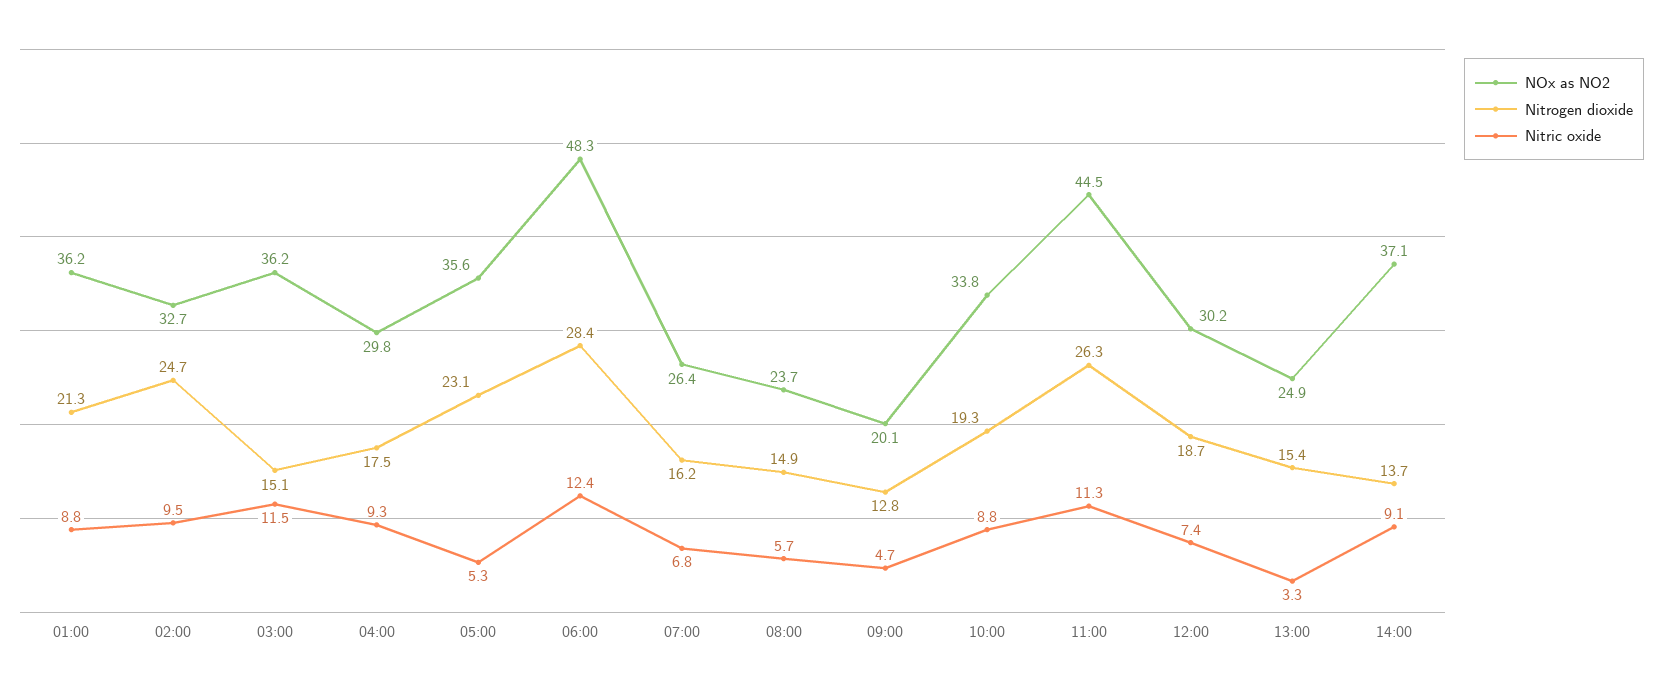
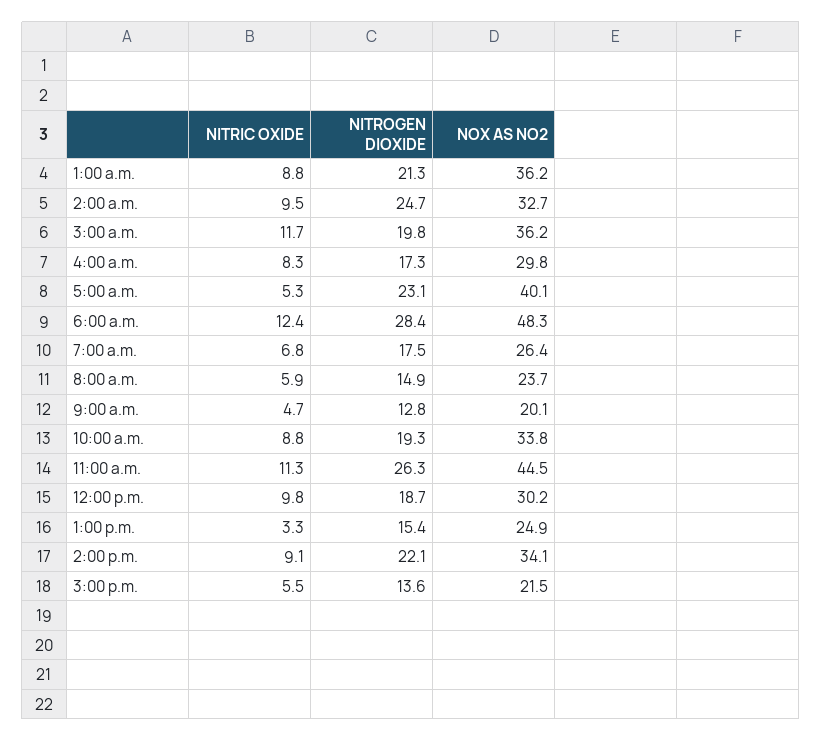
  {
    "NOx as NO2": {
      "01:00": 36.2,
      "02:00": 32.7,
      "03:00": 36.2,
      "04:00": 29.8,
-     "05:00": 35.6,
+     "05:00": 40.1,
      "06:00": 48.3,
      "07:00": 26.4,
      "08:00": 23.7,
      "09:00": 20.1,
      "10:00": 33.8,
      "11:00": 44.5,
      "12:00": 30.2,
      "13:00": 24.9,
-     "14:00": 37.1
+     "14:00": 34.1,
+     "3:00 p.m.": 21.5
    },
    "Nitrogen dioxide": {
      "01:00": 21.3,
      "02:00": 24.7,
-     "03:00": 15.1,
+     "03:00": 19.8,
-     "04:00": 17.5,
+     "04:00": 17.3,
      "05:00": 23.1,
      "06:00": 28.4,
-     "07:00": 16.2,
+     "07:00": 17.5,
      "08:00": 14.9,
      "09:00": 12.8,
      "10:00": 19.3,
      "11:00": 26.3,
      "12:00": 18.7,
      "13:00": 15.4,
-     "14:00": 13.7
+     "14:00": 22.1,
+     "3:00 p.m.": 13.6
    },
    "Nitric oxide": {
      "01:00": 8.8,
      "02:00": 9.5,
-     "03:00": 11.5,
+     "03:00": 11.7,
-     "04:00": 9.3,
+     "04:00": 8.3,
      "05:00": 5.3,
      "06:00": 12.4,
      "07:00": 6.8,
-     "08:00": 5.7,
+     "08:00": 5.9,
      "09:00": 4.7,
      "10:00": 8.8,
      "11:00": 11.3,
-     "12:00": 7.4,
+     "12:00": 9.8,
      "13:00": 3.3,
-     "14:00": 9.1
+     "14:00": 9.1,
+     "3:00 p.m.": 5.5
    }
  }

